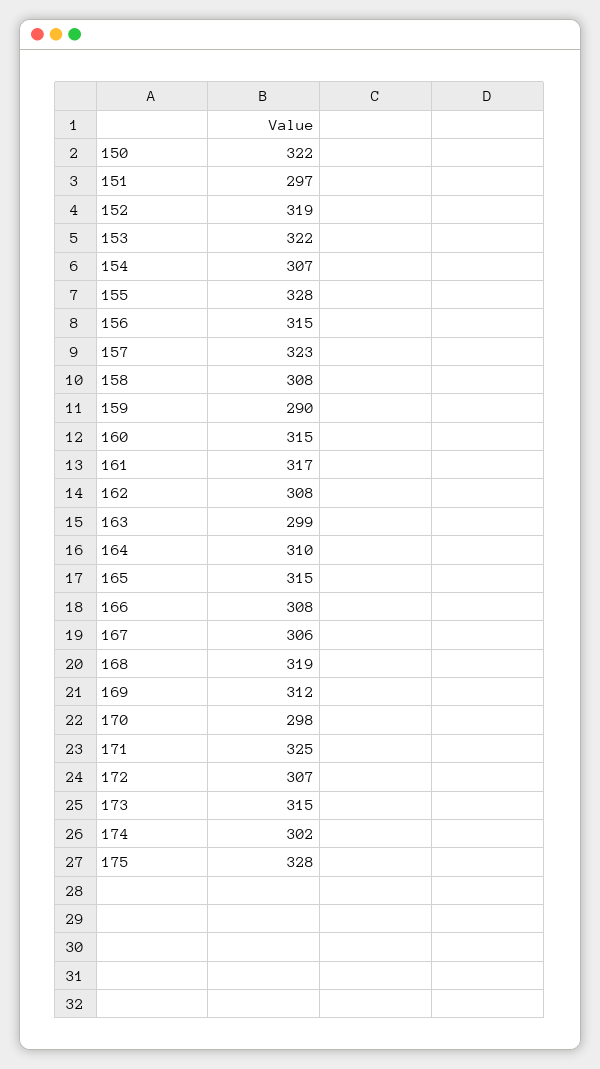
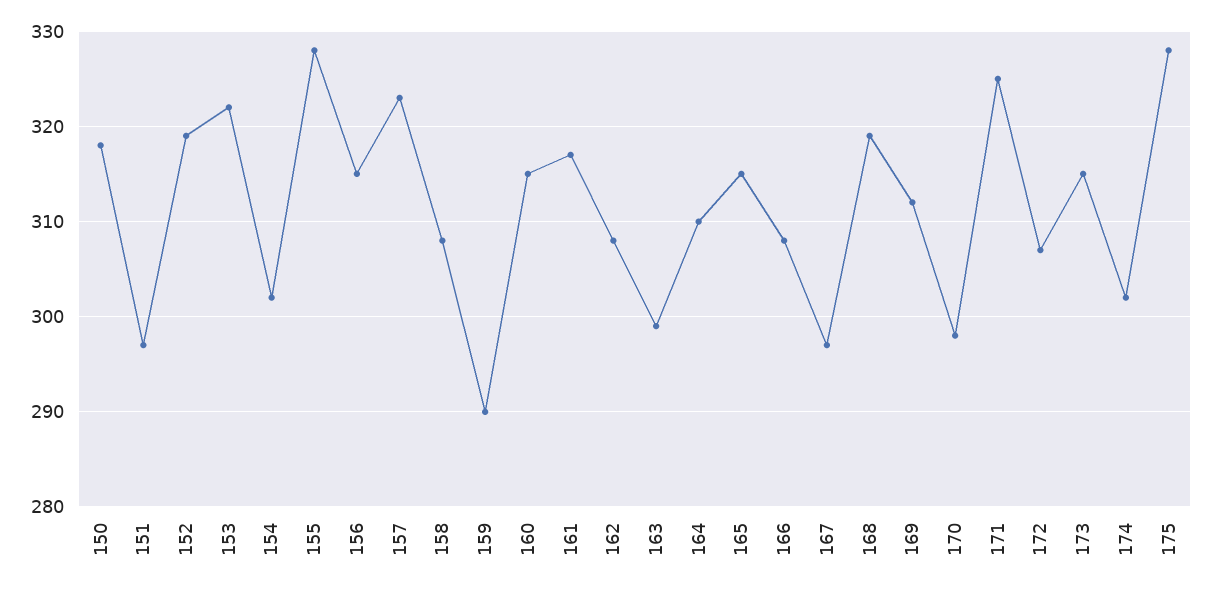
  {
-   "150": 322,
+   "150": 318,
    "151": 297,
    "152": 319,
    "153": 322,
-   "154": 307,
+   "154": 302,
    "155": 328,
    "156": 315,
    "157": 323,
    "158": 308,
    "159": 290,
    "160": 315,
    "161": 317,
    "162": 308,
    "163": 299,
    "164": 310,
    "165": 315,
    "166": 308,
-   "167": 306,
+   "167": 297,
    "168": 319,
    "169": 312,
    "170": 298,
    "171": 325,
    "172": 307,
    "173": 315,
    "174": 302,
    "175": 328
  }

